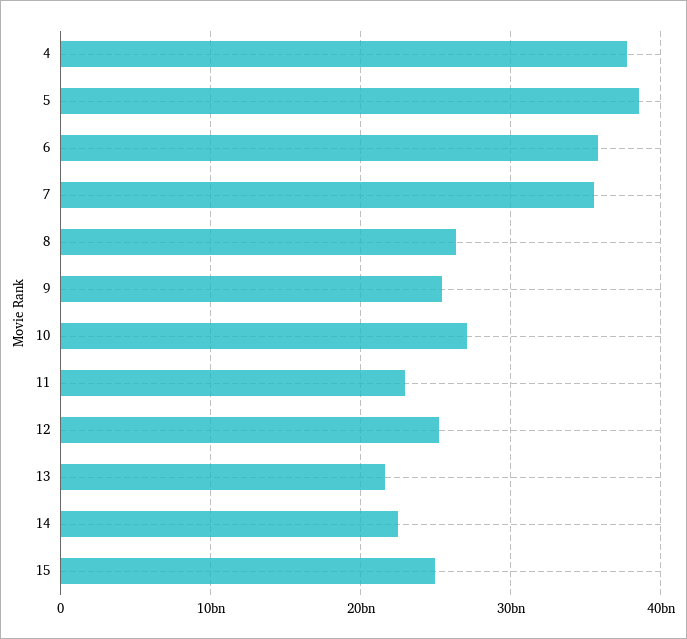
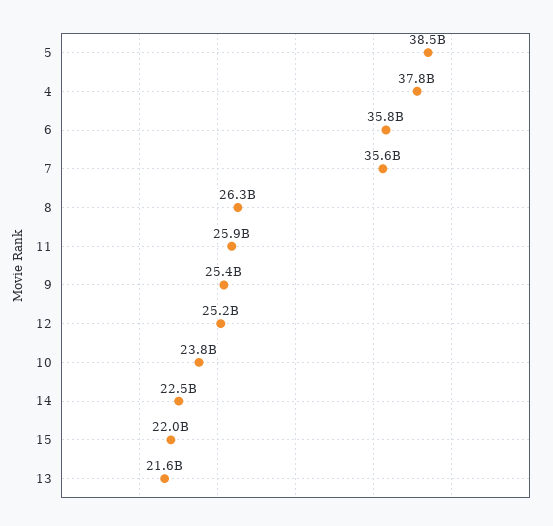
  {
    "4": 37800000000,
    "5": 38500000000,
    "6": 35800000000,
    "7": 35600000000,
    "8": 26300000000,
    "9": 25400000000,
-   "10": 27000000000,
+   "10": 23800000000,
-   "11": 23000000000,
+   "11": 25900000000,
    "12": 25200000000,
    "13": 21600000000,
    "14": 22500000000,
-   "15": 25000000000
+   "15": 22000000000
  }

